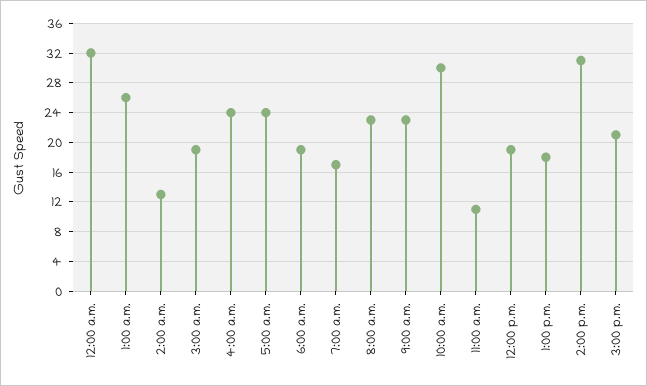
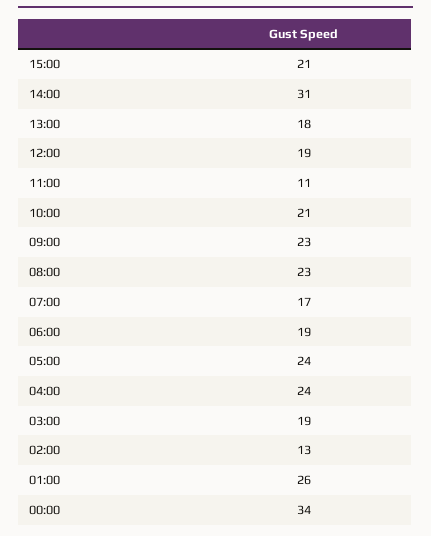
  {
-   "12:00 a.m.": 32,
+   "12:00 a.m.": 34,
    "1:00 a.m.": 26,
    "2:00 a.m.": 13,
    "3:00 a.m.": 19,
    "4:00 a.m.": 24,
    "5:00 a.m.": 24,
    "6:00 a.m.": 19,
    "7:00 a.m.": 17,
    "8:00 a.m.": 23,
    "9:00 a.m.": 23,
-   "10:00 a.m.": 30,
+   "10:00 a.m.": 21,
    "11:00 a.m.": 11,
    "12:00 p.m.": 19,
    "1:00 p.m.": 18,
    "2:00 p.m.": 31,
    "3:00 p.m.": 21
  }

